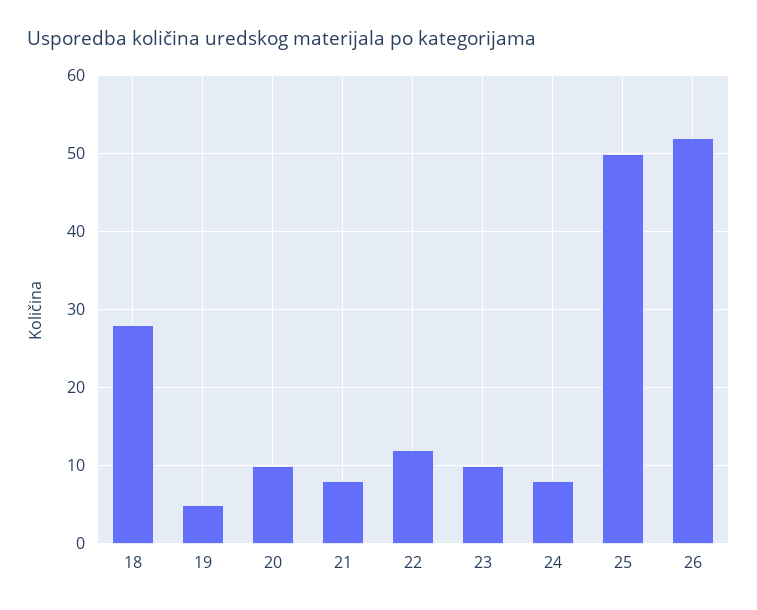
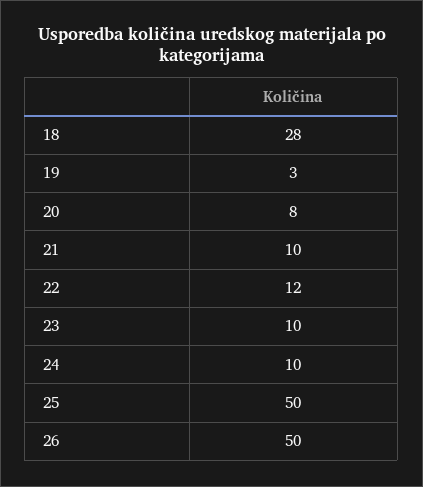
  {
    "18": 28,
-   "19": 5,
+   "19": 3,
-   "20": 10,
+   "20": 8,
-   "21": 8,
+   "21": 10,
    "22": 12,
    "23": 10,
-   "24": 8,
+   "24": 10,
    "25": 50,
-   "26": 52
+   "26": 50
  }

